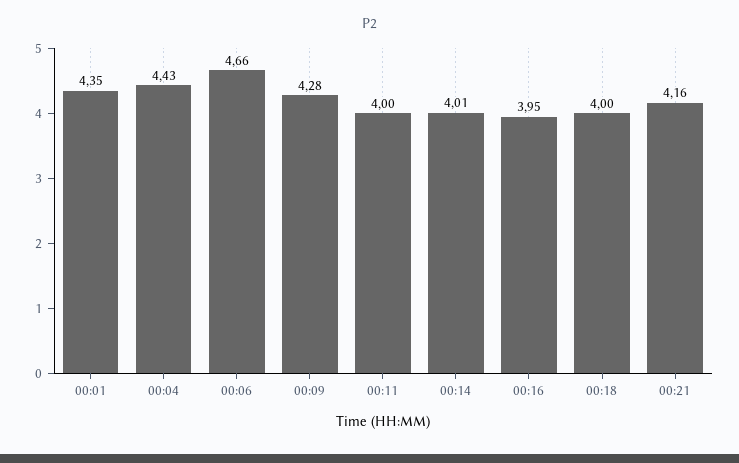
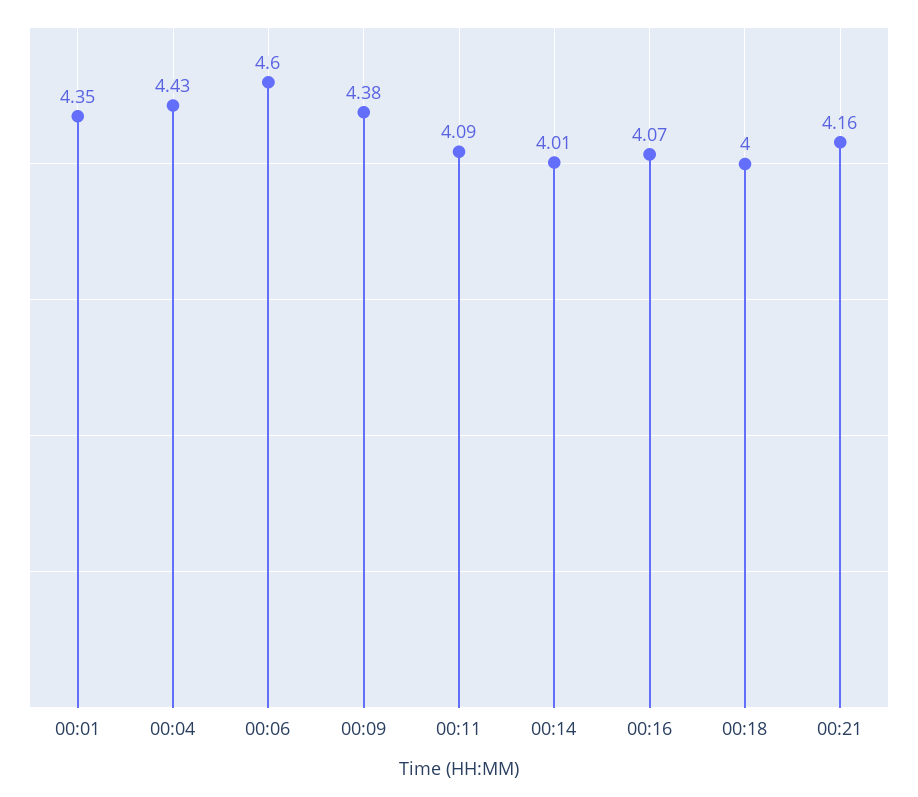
  {
    "00:01": 4.35,
    "00:04": 4.43,
-   "00:06": 4.66,
+   "00:06": 4.6,
-   "00:09": 4.28,
+   "00:09": 4.38,
-   "00:11": 4,
+   "00:11": 4.09,
    "00:14": 4.01,
-   "00:16": 3.95,
+   "00:16": 4.07,
    "00:18": 4,
    "00:21": 4.16
  }

